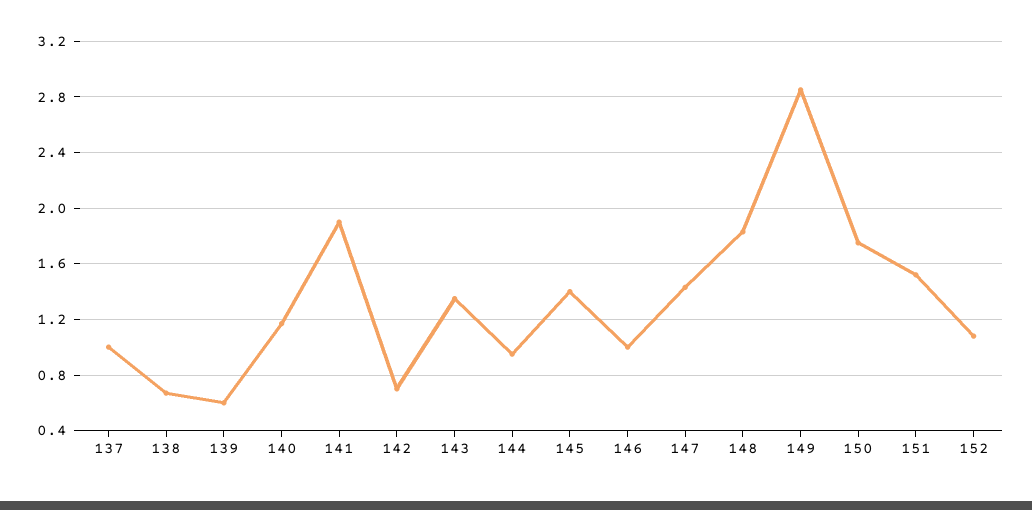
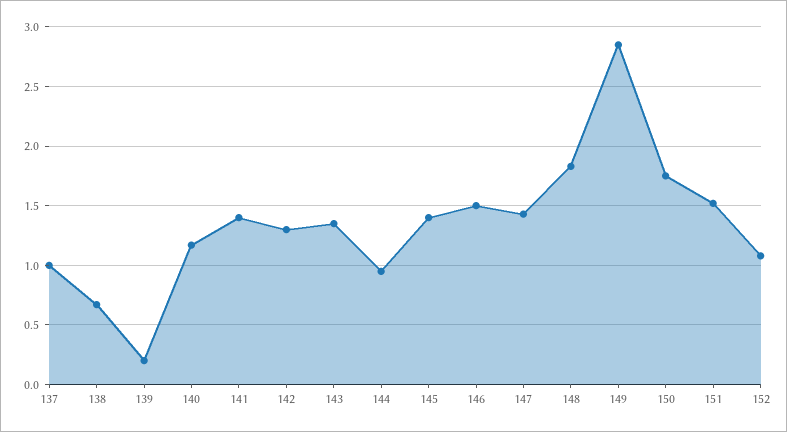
  {
    "137": 1,
    "138": 0.65,
-   "139": 0.6,
+   "139": 0.2,
    "140": 1.15,
-   "141": 1.9,
+   "141": 1.4,
-   "142": 0.7,
+   "142": 1.3,
    "143": 1.35,
    "144": 0.95,
    "145": 1.4,
-   "146": 1,
+   "146": 1.5,
    "147": 1.45,
    "148": 1.85,
    "149": 2.85,
    "150": 1.75,
    "151": 1.5,
    "152": 1.1
  }

